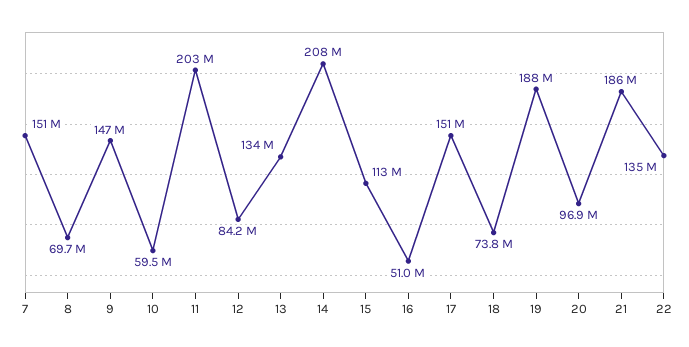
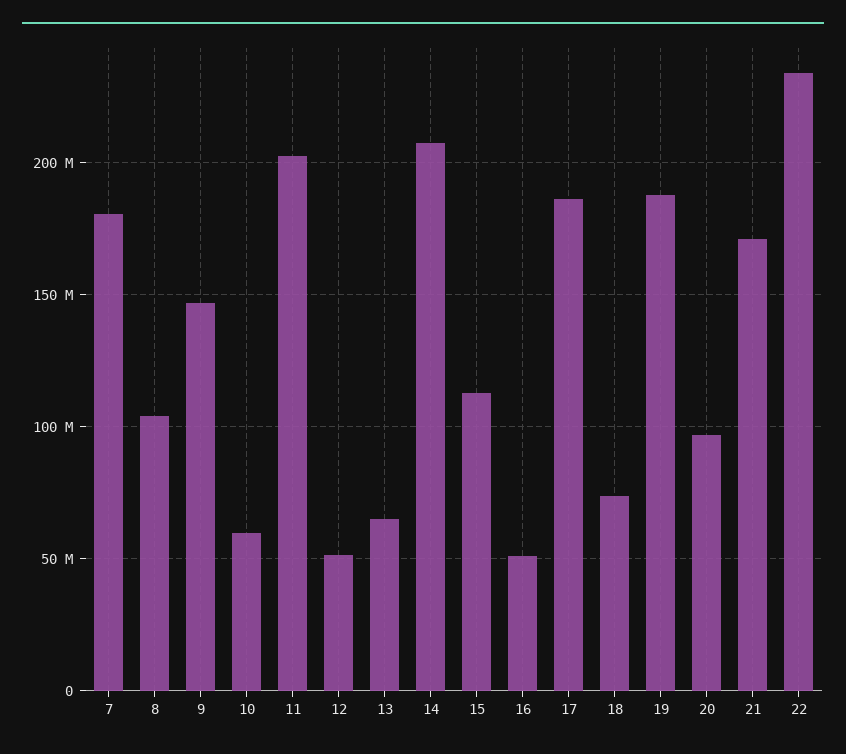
  {
-   "7": 151000000,
+   "7": 180000000,
-   "8": 69700000,
+   "8": 105000000,
    "9": 147000000,
    "10": 59500000,
    "11": 203000000,
-   "12": 84200000,
+   "12": 50000000,
-   "13": 134000000,
+   "13": 65000000,
    "14": 208000000,
    "15": 113000000,
    "16": 51000000,
-   "17": 151000000,
+   "17": 185000000,
    "18": 73800000,
    "19": 188000000,
    "20": 96900000,
-   "21": 186000000,
+   "21": 170000000,
-   "22": 135000000
+   "22": 235000000
  }

